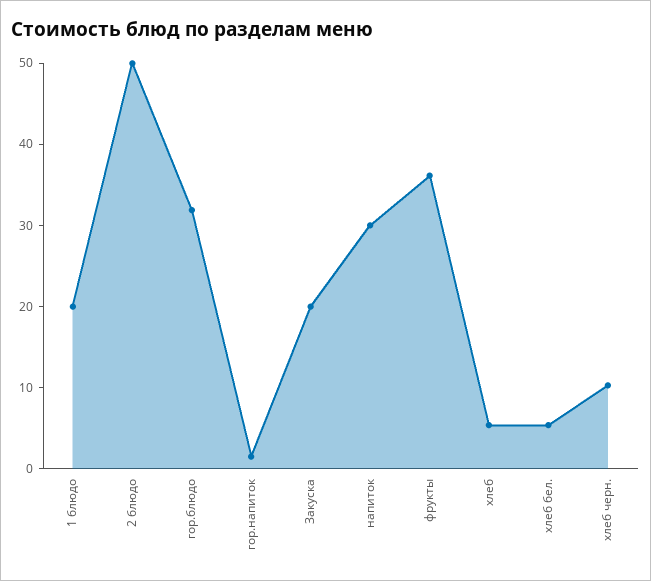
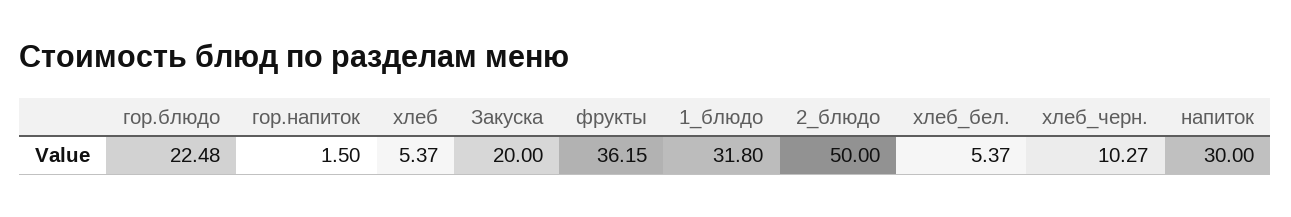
  {
-   "1 блюдо": 20,
+   "1 блюдо": 31.8,
    "2 блюдо": 50,
-   "гор.блюдо": 32,
+   "гор.блюдо": 22.48,
    "гор.напиток": 1.5,
    "Закуска": 20,
    "напиток": 30,
    "фрукты": 36.15,
    "хлеб": 5.37,
    "хлеб бел.": 5.37,
    "хлеб черн.": 10.27
  }

